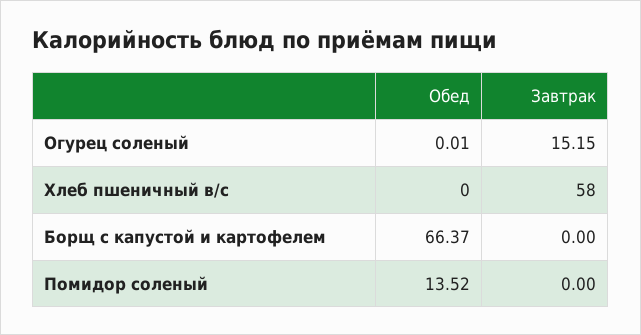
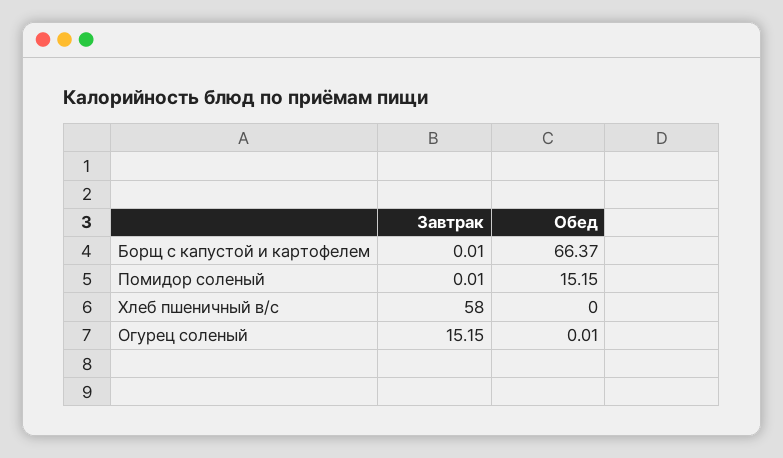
  {
    "Обед": {
      "Огурец соленый": 0.01,
      "Хлеб пшеничный в/с": 0,
      "Борщ с капустой и картофелем": 66.37,
-     "Помидор соленый": 13.52
+     "Помидор соленый": 15.15
    },
    "Завтрак": {
      "Огурец соленый": 15.15,
      "Хлеб пшеничный в/с": 58,
-     "Борщ с капустой и картофелем": 0,
+     "Борщ с капустой и картофелем": 0.01,
-     "Помидор соленый": 0
+     "Помидор соленый": 0.01
    }
  }

